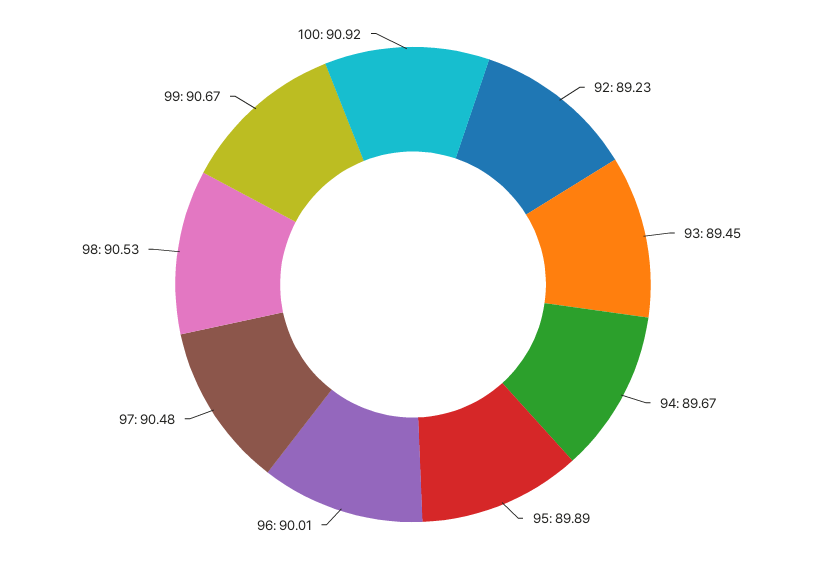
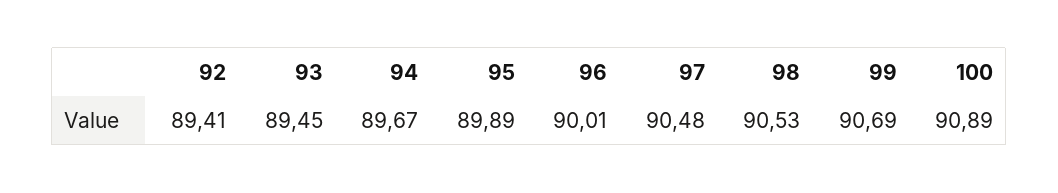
  {
-   "92": 89.23,
+   "92": 89.41,
    "93": 89.45,
    "94": 89.67,
    "95": 89.89,
    "96": 90.01,
    "97": 90.48,
    "98": 90.53,
-   "99": 90.67,
+   "99": 90.69,
-   "100": 90.92
+   "100": 90.89
  }

